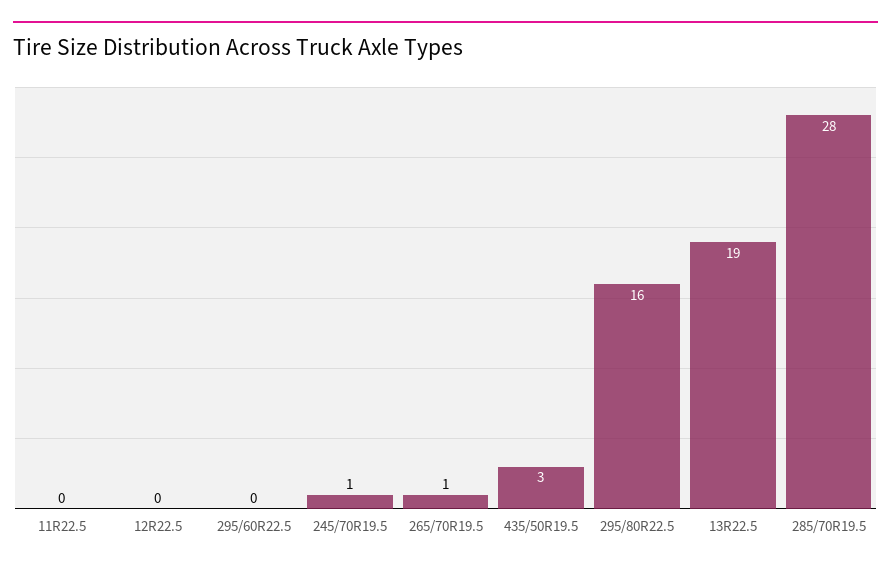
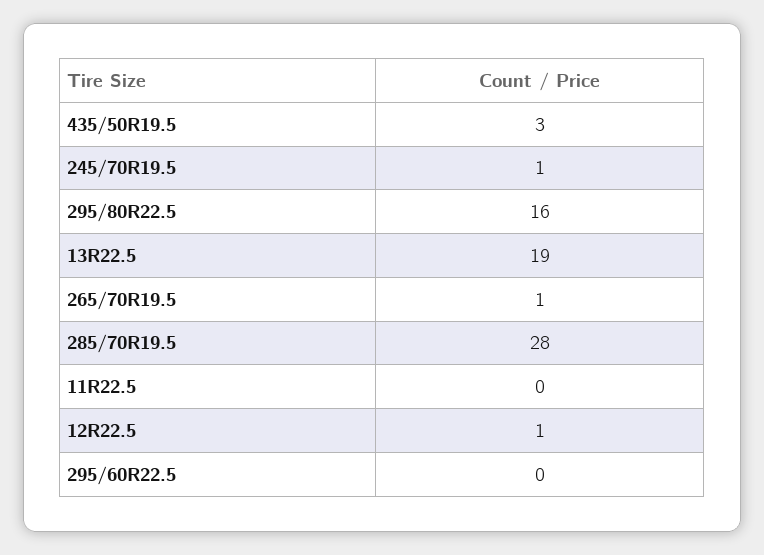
  {
    "11R22.5": 0,
-   "12R22.5": 0,
+   "12R22.5": 1,
    "295/60R22.5": 0,
    "245/70R19.5": 1,
    "265/70R19.5": 1,
    "435/50R19.5": 3,
    "295/80R22.5": 16,
    "13R22.5": 19,
    "285/70R19.5": 28
  }

